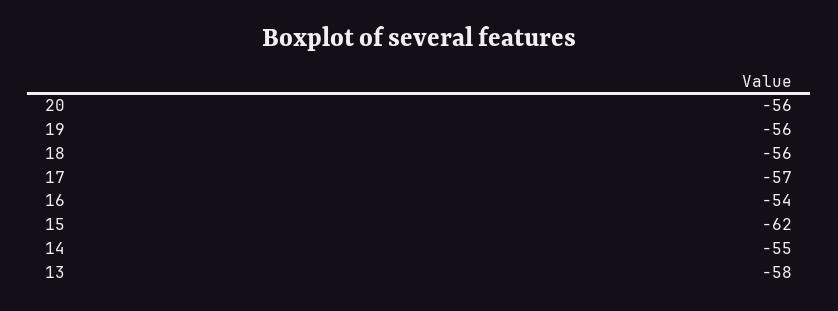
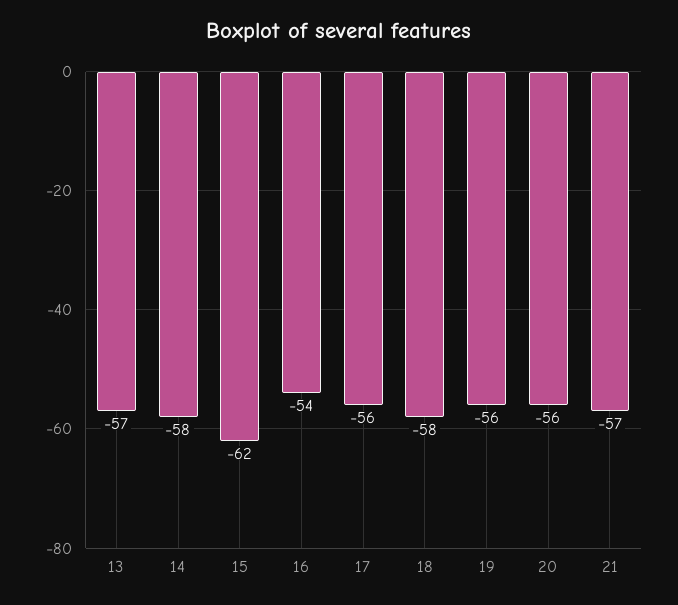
  {
    "20": -56,
    "19": -56,
-   "18": -56,
+   "18": -58,
-   "17": -57,
+   "17": -56,
    "16": -54,
    "15": -62,
-   "14": -55,
+   "14": -58,
-   "13": -58
+   "13": -57,
+   "21": -57
  }

